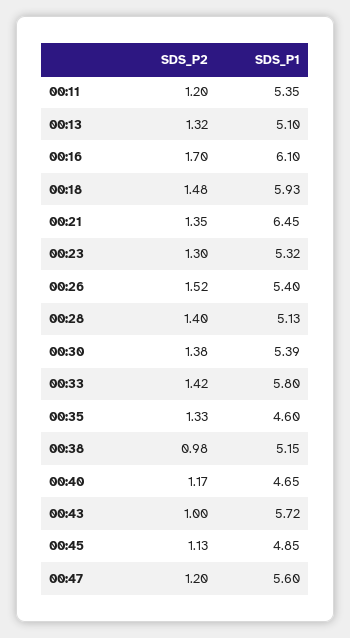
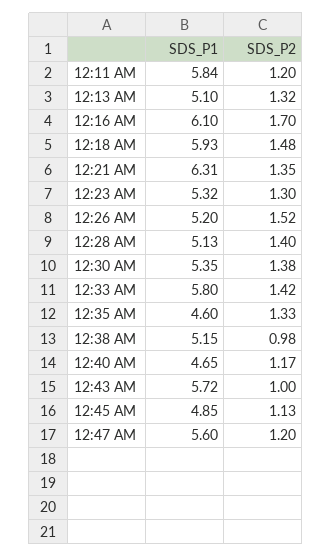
  {
    "SDS_P2": {
      "00:11": 1.2,
      "00:13": 1.32,
      "00:16": 1.7,
      "00:18": 1.48,
      "00:21": 1.35,
      "00:23": 1.3,
      "00:26": 1.52,
      "00:28": 1.4,
      "00:30": 1.38,
      "00:33": 1.42,
      "00:35": 1.33,
      "00:38": 0.98,
      "00:40": 1.17,
      "00:43": 1,
      "00:45": 1.13,
      "00:47": 1.2
    },
    "SDS_P1": {
-     "00:11": 5.35,
+     "00:11": 5.84,
      "00:13": 5.1,
      "00:16": 6.1,
      "00:18": 5.93,
-     "00:21": 6.45,
+     "00:21": 6.31,
      "00:23": 5.32,
-     "00:26": 5.4,
+     "00:26": 5.2,
      "00:28": 5.13,
-     "00:30": 5.39,
+     "00:30": 5.35,
      "00:33": 5.8,
      "00:35": 4.6,
      "00:38": 5.15,
      "00:40": 4.65,
      "00:43": 5.72,
      "00:45": 4.85,
      "00:47": 5.6
    }
  }

